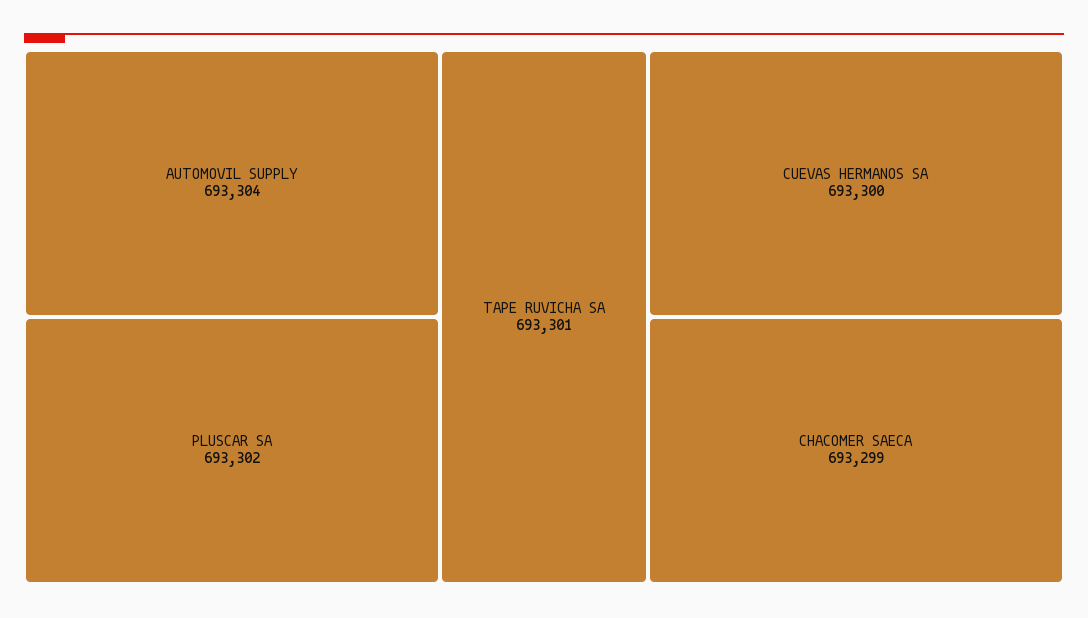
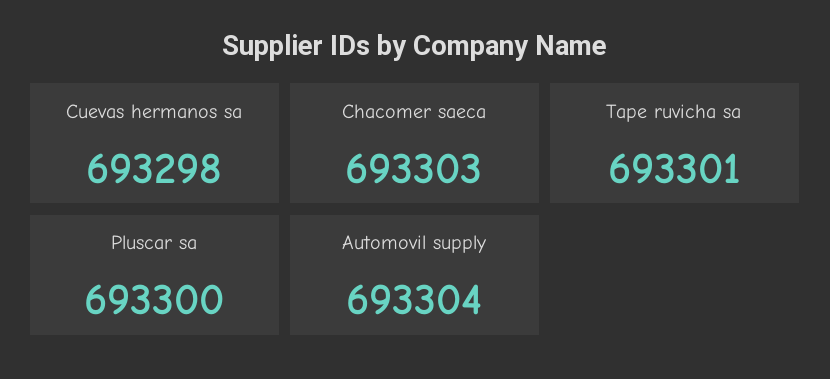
  {
    "AUTOMOVIL SUPPLY": 693304,
-   "PLUSCAR SA": 693302,
+   "PLUSCAR SA": 693300,
    "TAPE RUVICHA SA": 693301,
-   "CUEVAS HERMANOS SA": 693300,
+   "CUEVAS HERMANOS SA": 693298,
-   "CHACOMER SAECA": 693299
+   "CHACOMER SAECA": 693303
  }

